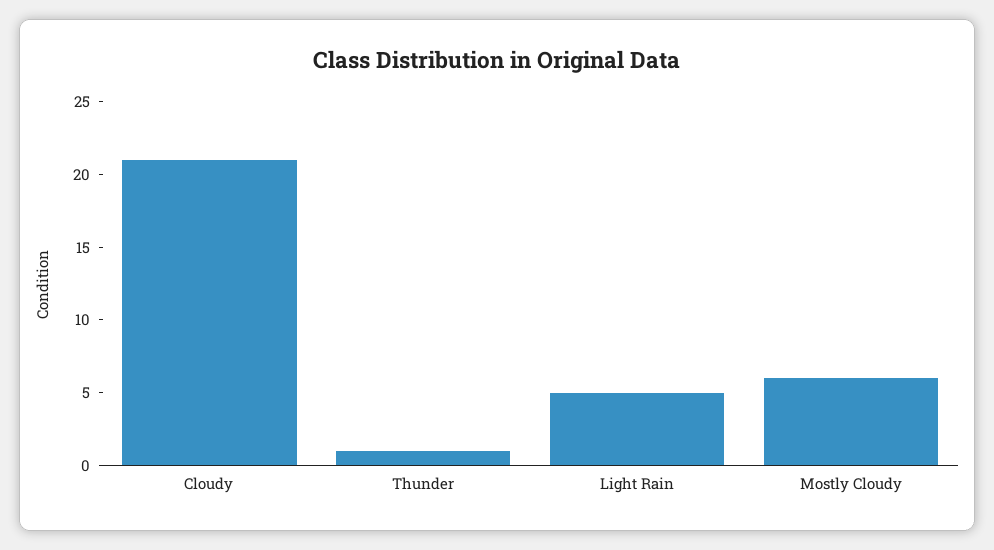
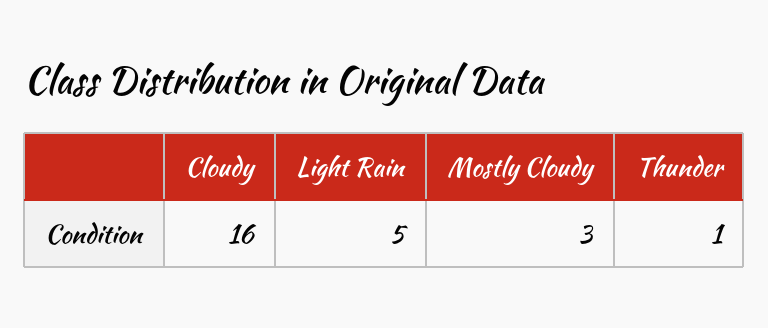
  {
-   "Cloudy": 21,
+   "Cloudy": 16,
    "Thunder": 1,
    "Light Rain": 5,
-   "Mostly Cloudy": 6
+   "Mostly Cloudy": 3
  }

